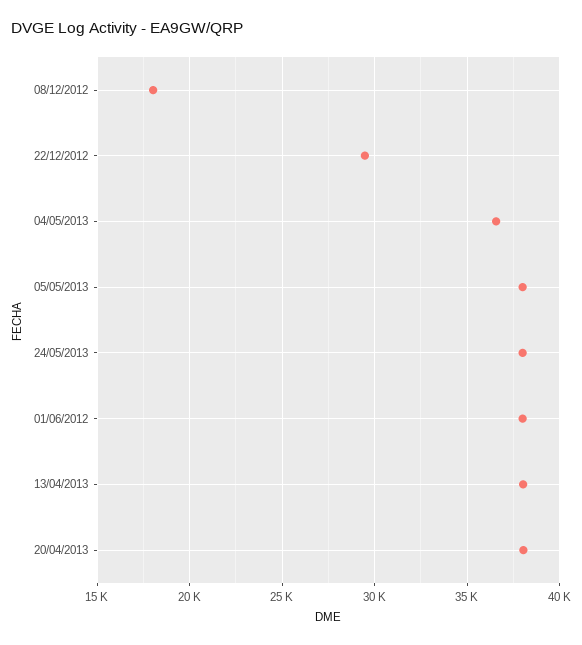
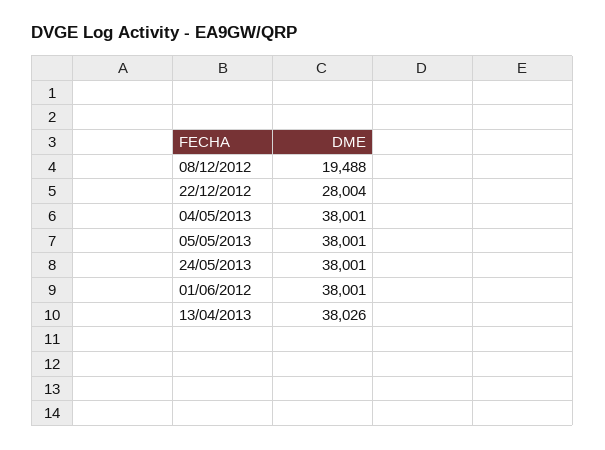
  {
-   "08/12/2012": 18000,
+   "08/12/2012": 19488,
-   "22/12/2012": 29500,
+   "22/12/2012": 28004,
-   "04/05/2013": 36500,
+   "04/05/2013": 38001,
    "05/05/2013": 38001,
    "24/05/2013": 38001,
    "01/06/2012": 38001,
-   "13/04/2013": 38026,
+   "13/04/2013": 38026
-   "20/04/2013": 38000
  }

